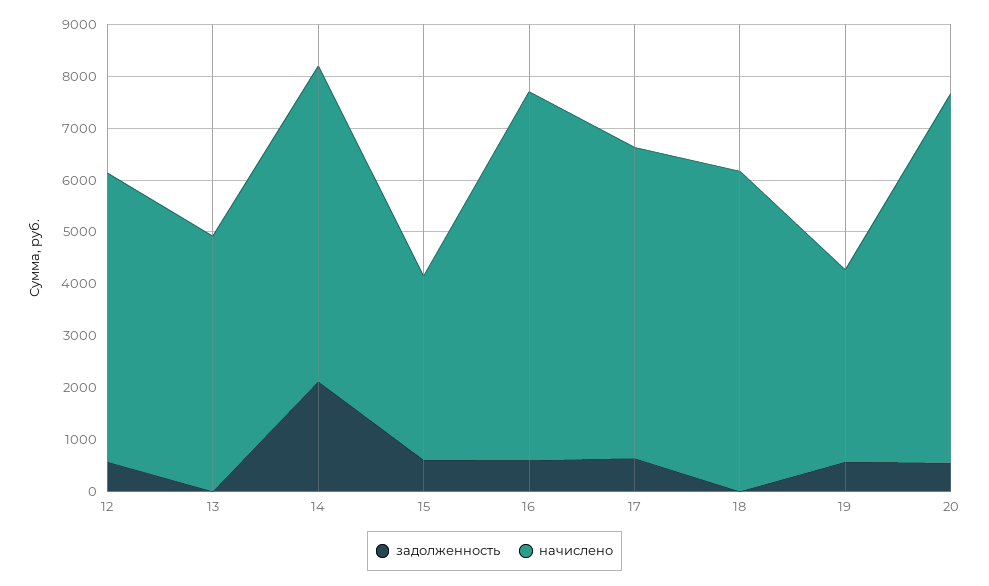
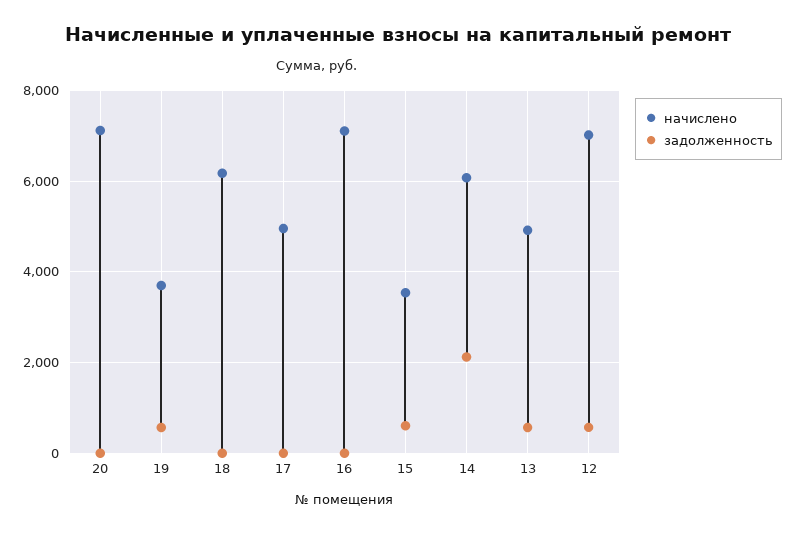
  {
    "задолженность": {
      "12": 600,
-     "13": 0,
+     "13": 600,
      "14": 2200,
      "15": 600,
-     "16": 600,
+     "16": 0,
-     "17": 600,
+     "17": 0,
      "18": 0,
      "19": 600,
-     "20": 600
+     "20": 0
    },
    "начислено": {
-     "12": 5600,
+     "12": 7000,
      "13": 5000,
      "14": 6000,
      "15": 3600,
      "16": 7200,
-     "17": 6000,
+     "17": 5000,
      "18": 6200,
      "19": 3800,
      "20": 7200
    }
  }

